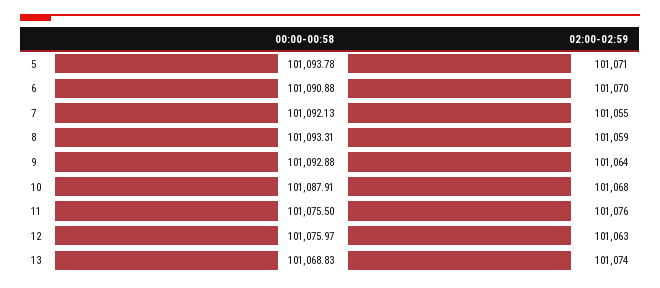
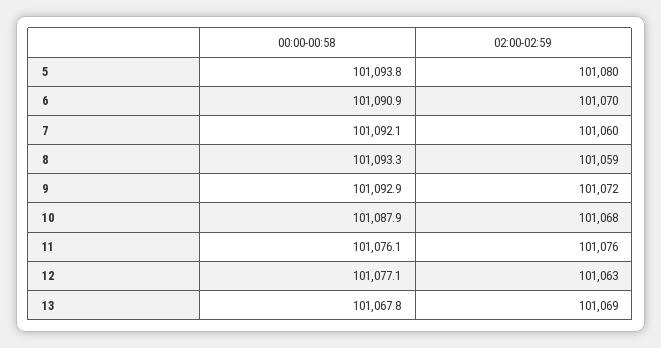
  {
    "00:00-00:58": {
      "5": 101093.78,
      "6": 101090.88,
      "7": 101092.13,
      "8": 101093.31,
      "9": 101092.88,
      "10": 101087.91,
-     "11": 101075.5,
+     "11": 101076.1,
-     "12": 101075.97,
+     "12": 101077.1,
-     "13": 101068.83
+     "13": 101067.8
    },
    "02:00-02:59": {
-     "5": 101071,
+     "5": 101080,
      "6": 101070,
-     "7": 101055,
+     "7": 101060,
      "8": 101059,
-     "9": 101064,
+     "9": 101072,
      "10": 101068,
      "11": 101076,
      "12": 101063,
-     "13": 101074
+     "13": 101069
    }
  }

